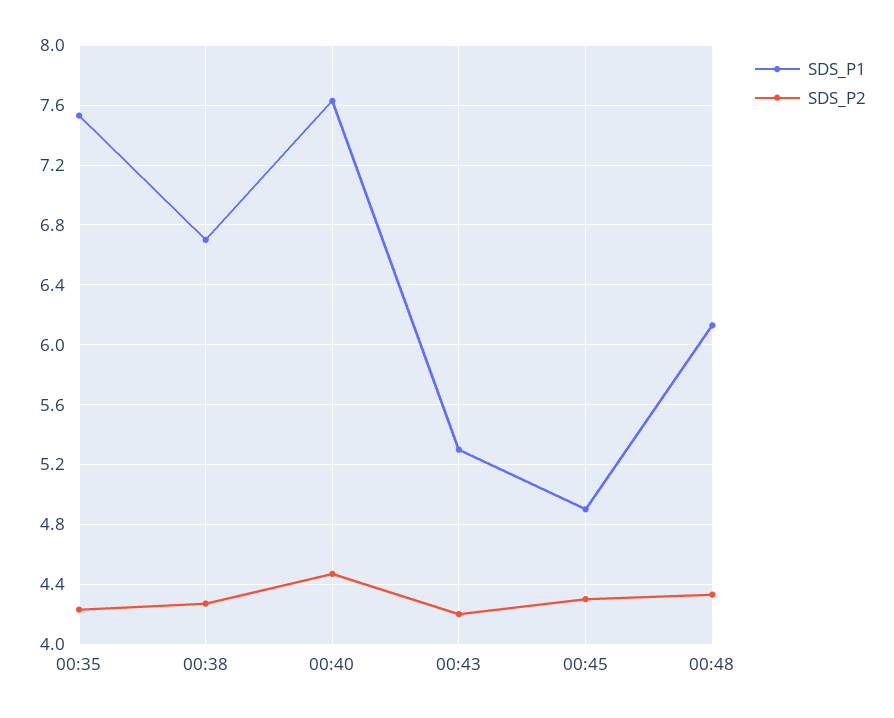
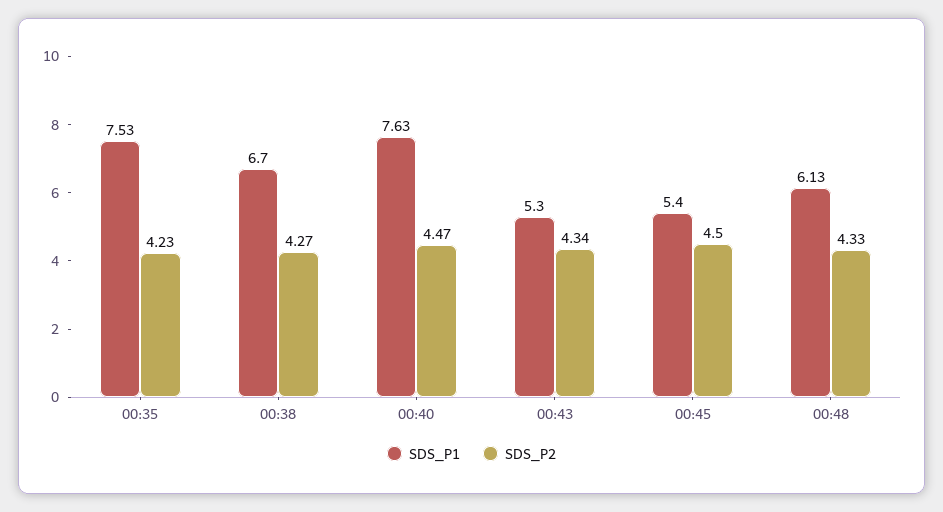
  {
    "SDS_P1": {
      "00:35": 7.53,
      "00:38": 6.7,
      "00:40": 7.63,
      "00:43": 5.3,
-     "00:45": 4.9,
+     "00:45": 5.4,
      "00:48": 6.13
    },
    "SDS_P2": {
      "00:35": 4.23,
      "00:38": 4.27,
      "00:40": 4.47,
-     "00:43": 4.2,
+     "00:43": 4.34,
-     "00:45": 4.3,
+     "00:45": 4.5,
      "00:48": 4.33
    }
  }

